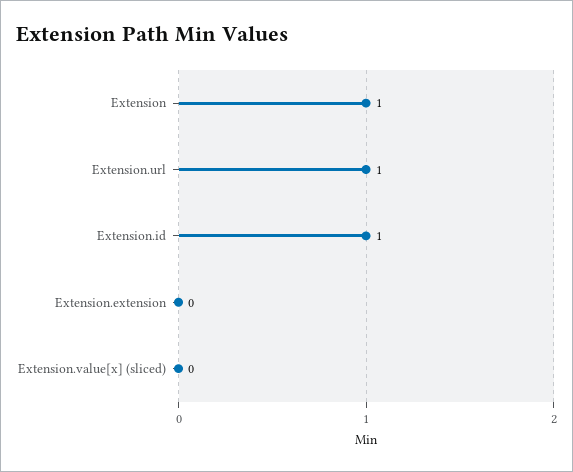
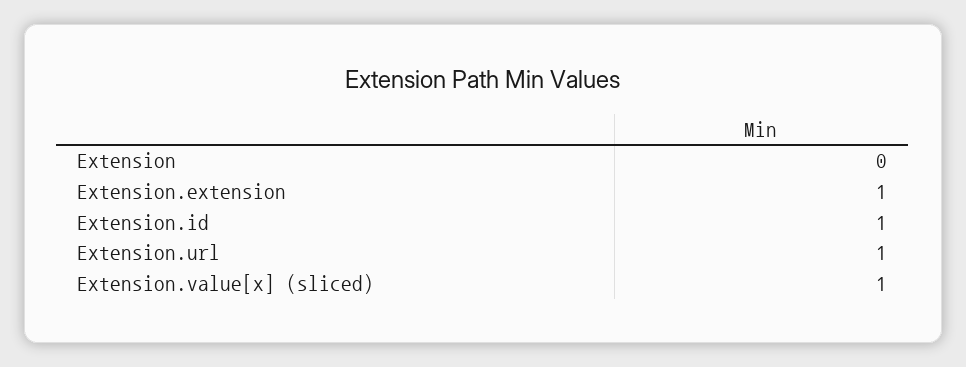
  {
-   "Extension": 1,
+   "Extension": 0,
    "Extension.url": 1,
    "Extension.id": 1,
-   "Extension.extension": 0,
+   "Extension.extension": 1,
-   "Extension.value[x] (sliced)": 0
+   "Extension.value[x] (sliced)": 1
  }

